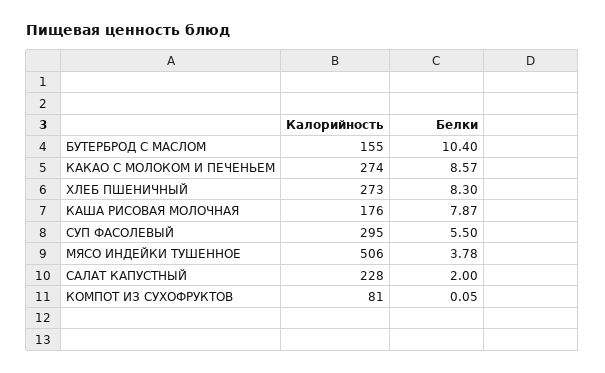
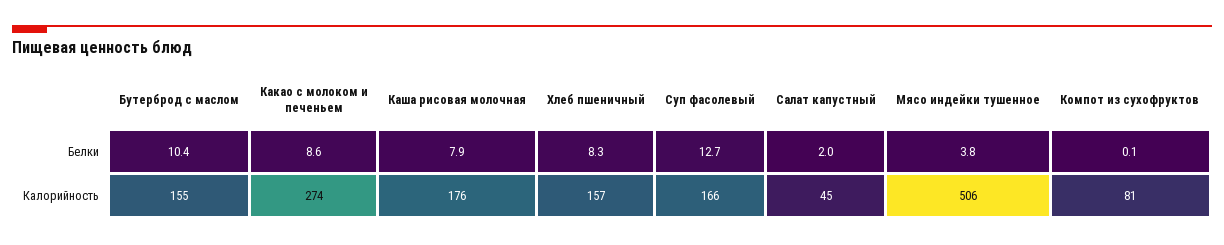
  {
    "Калорийность": {
      "БУТЕРБРОД С МАСЛОМ": 155,
      "КАКАО С МОЛОКОМ И ПЕЧЕНЬЕМ": 274,
-     "ХЛЕБ ПШЕНИЧНЫЙ": 273,
+     "ХЛЕБ ПШЕНИЧНЫЙ": 157,
      "КАША РИСОВАЯ МОЛОЧНАЯ": 176,
-     "СУП ФАСОЛЕВЫЙ": 295,
+     "СУП ФАСОЛЕВЫЙ": 166,
      "МЯСО ИНДЕЙКИ ТУШЕННОЕ": 506,
-     "САЛАТ КАПУСТНЫЙ": 228,
+     "САЛАТ КАПУСТНЫЙ": 45,
      "КОМПОТ ИЗ СУХОФРУКТОВ": 81
    },
    "Белки": {
      "БУТЕРБРОД С МАСЛОМ": 10.4,
      "КАКАО С МОЛОКОМ И ПЕЧЕНЬЕМ": 8.57,
      "ХЛЕБ ПШЕНИЧНЫЙ": 8.3,
      "КАША РИСОВАЯ МОЛОЧНАЯ": 7.87,
-     "СУП ФАСОЛЕВЫЙ": 5.5,
+     "СУП ФАСОЛЕВЫЙ": 12.7,
      "МЯСО ИНДЕЙКИ ТУШЕННОЕ": 3.78,
      "САЛАТ КАПУСТНЫЙ": 2,
      "КОМПОТ ИЗ СУХОФРУКТОВ": 0.05
    }
  }

